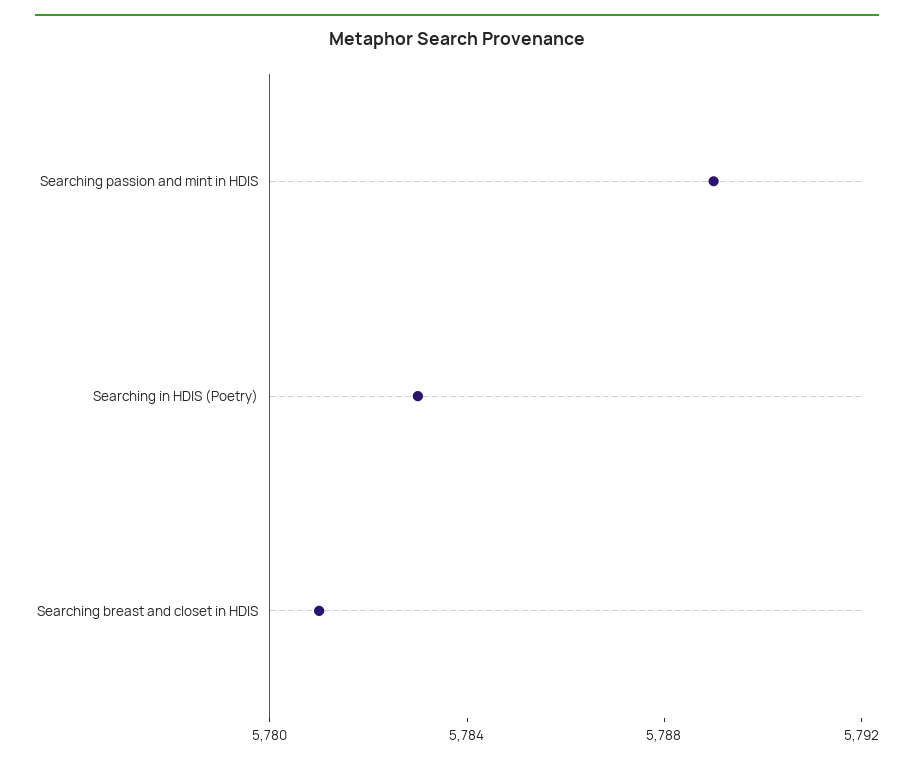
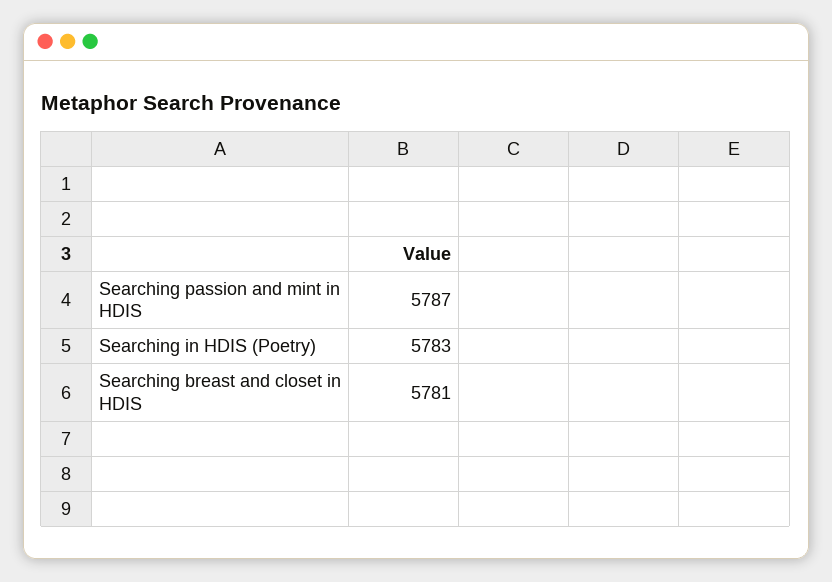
  {
-   "Searching passion and mint in HDIS": 5789,
+   "Searching passion and mint in HDIS": 5787,
    "Searching in HDIS (Poetry)": 5783,
    "Searching breast and closet in HDIS": 5781
  }

